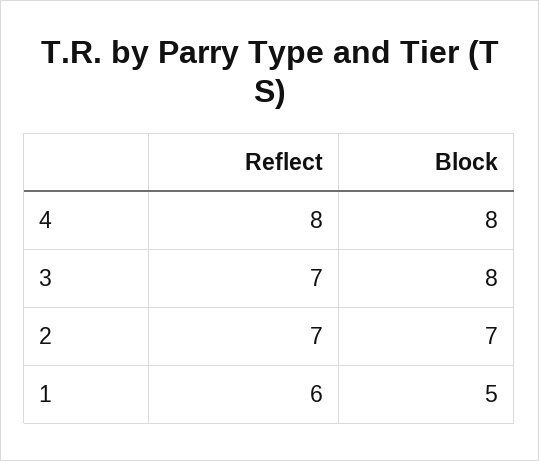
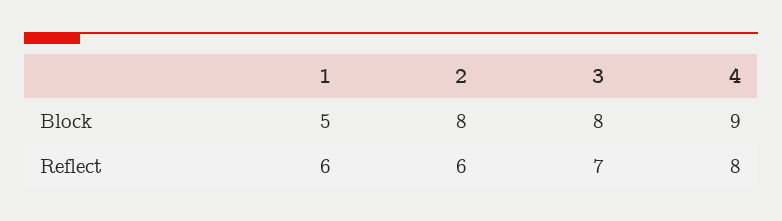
  {
    "Reflect": {
      "4": 8,
      "3": 7,
-     "2": 7,
+     "2": 6,
      "1": 6
    },
    "Block": {
-     "4": 8,
+     "4": 9,
      "3": 8,
-     "2": 7,
+     "2": 8,
      "1": 5
    }
  }

